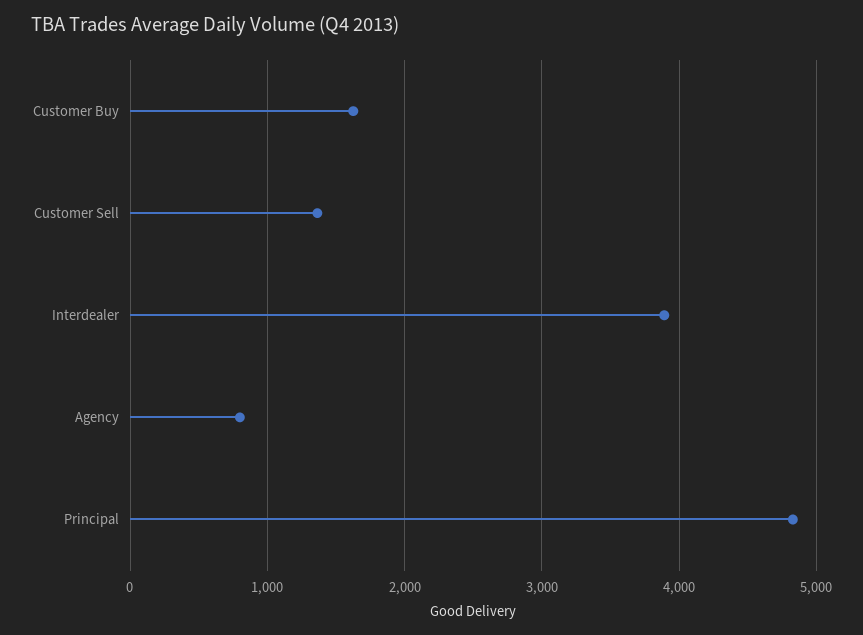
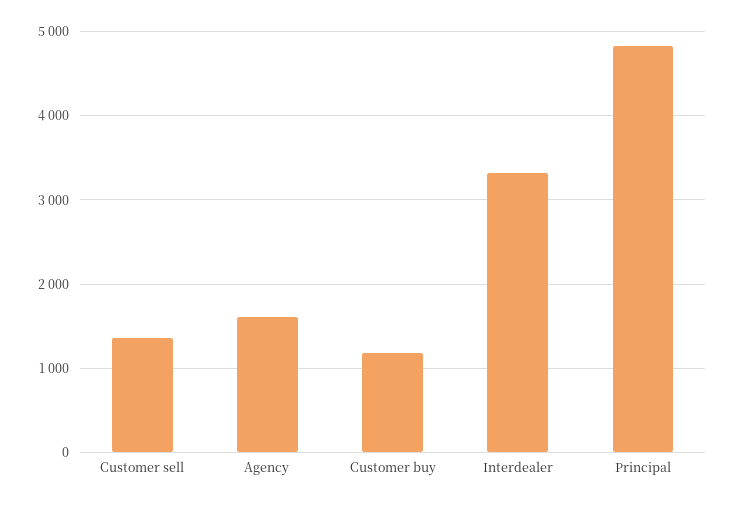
  {
-   "Customer Buy": 1600,
+   "Customer Buy": 1200,
    "Customer Sell": 1400,
-   "Interdealer": 3900,
+   "Interdealer": 3300,
-   "Agency": 800,
+   "Agency": 1600,
    "Principal": 4800
  }

